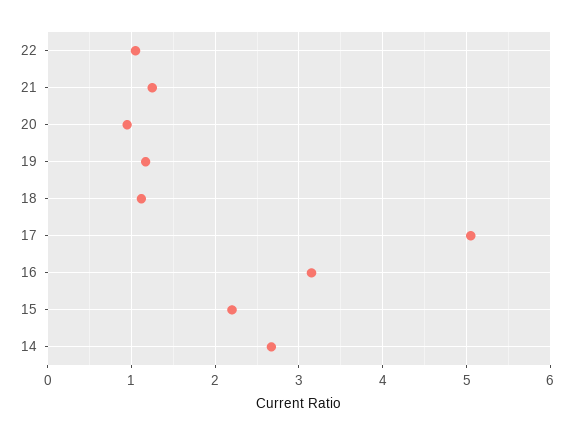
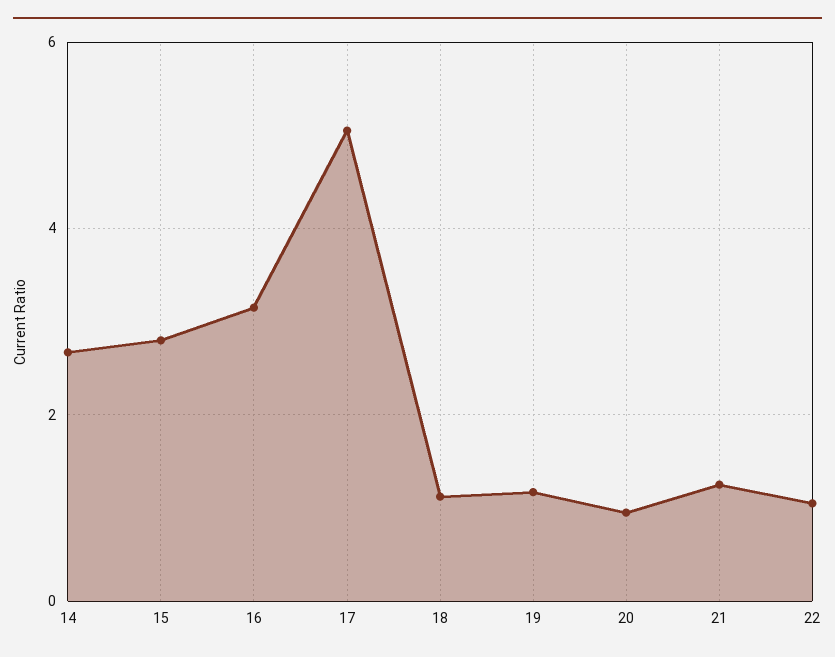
  {
    "22": 1.1,
    "21": 1.3,
    "20": 1,
    "19": 1.2,
    "18": 1.1,
    "17": 5.1,
    "16": 3.2,
-   "15": 2.2,
+   "15": 2.8,
    "14": 2.7
  }

